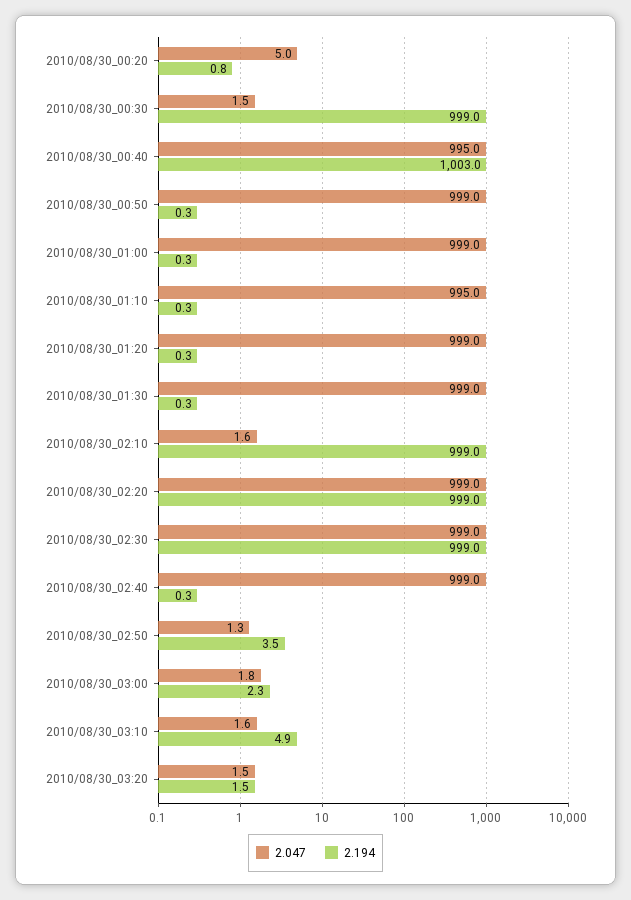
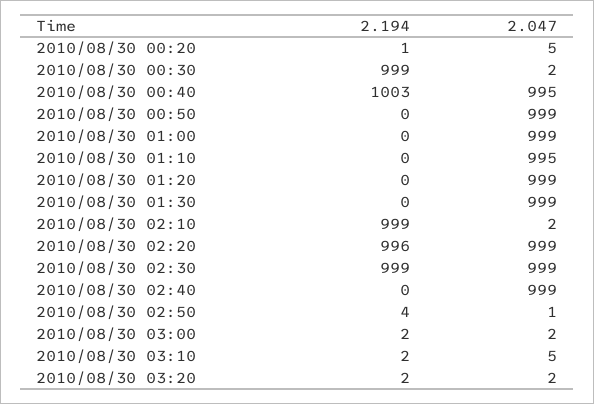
  {
    "2.047": {
      "2010/08/30_00:20": 5,
      "2010/08/30_00:30": 1.5,
      "2010/08/30_00:40": 995,
      "2010/08/30_00:50": 999,
      "2010/08/30_01:00": 999,
      "2010/08/30_01:10": 995,
      "2010/08/30_01:20": 999,
      "2010/08/30_01:30": 999,
      "2010/08/30_02:10": 1.6,
      "2010/08/30_02:20": 999,
      "2010/08/30_02:30": 999,
      "2010/08/30_02:40": 999,
      "2010/08/30_02:50": 1.3,
      "2010/08/30_03:00": 1.8,
-     "2010/08/30_03:10": 1.6,
+     "2010/08/30_03:10": 5,
      "2010/08/30_03:20": 1.5
    },
    "2.194": {
      "2010/08/30_00:20": 0.8,
      "2010/08/30_00:30": 999,
      "2010/08/30_00:40": 1003,
      "2010/08/30_00:50": 0.3,
      "2010/08/30_01:00": 0.3,
      "2010/08/30_01:10": 0.3,
      "2010/08/30_01:20": 0.3,
      "2010/08/30_01:30": 0.3,
      "2010/08/30_02:10": 999,
-     "2010/08/30_02:20": 999,
+     "2010/08/30_02:20": 996,
      "2010/08/30_02:30": 999,
      "2010/08/30_02:40": 0.3,
      "2010/08/30_02:50": 3.5,
      "2010/08/30_03:00": 2.3,
-     "2010/08/30_03:10": 4.9,
+     "2010/08/30_03:10": 2,
      "2010/08/30_03:20": 1.5
    }
  }

